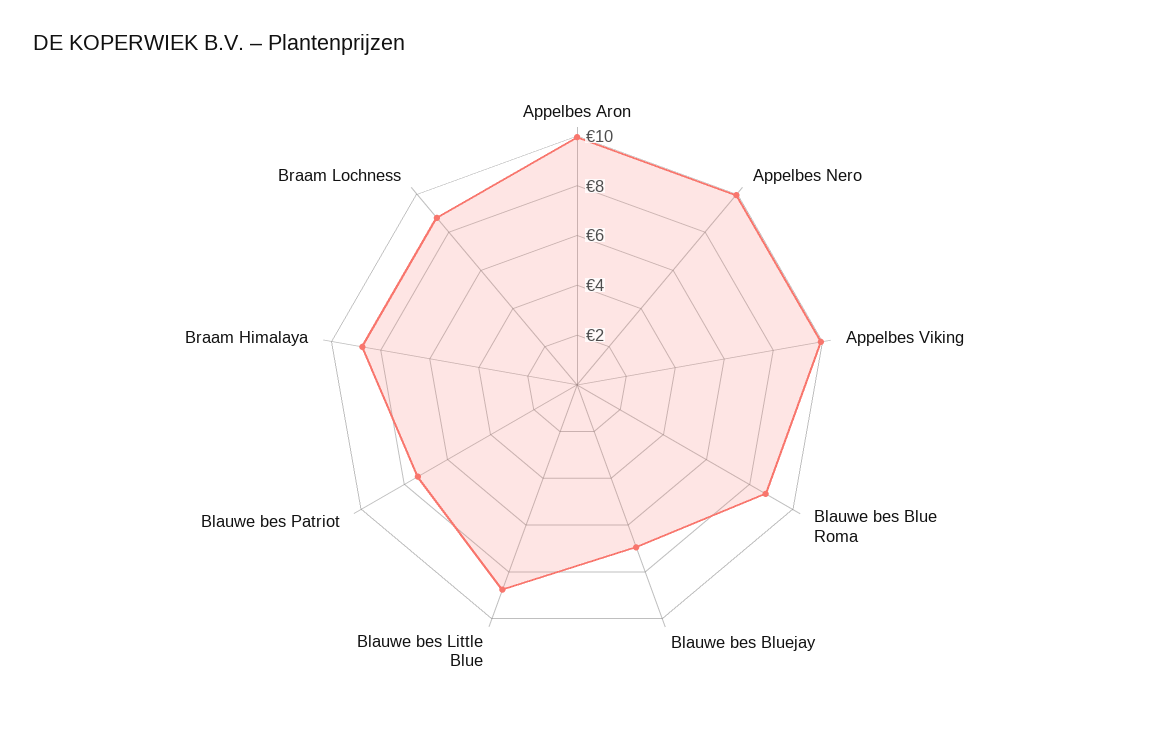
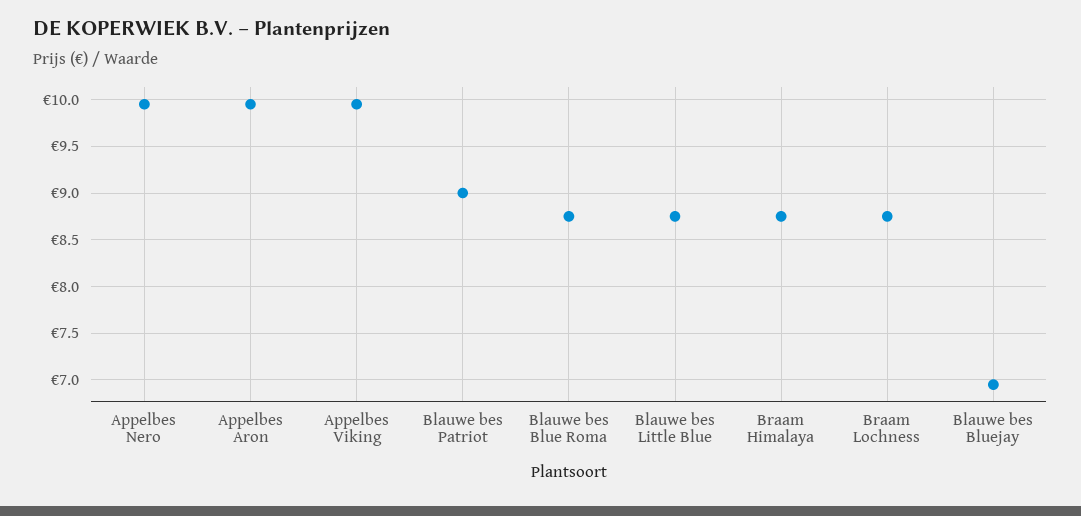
  {
    "Appelbes Aron": 10,
    "Appelbes Nero": 10,
    "Appelbes Viking": 10,
    "Blauwe bes Blue Roma": 8.8,
    "Blauwe bes Bluejay": 7,
    "Blauwe bes Little Blue": 8.8,
-   "Blauwe bes Patriot": 7.5,
+   "Blauwe bes Patriot": 9,
    "Braam Himalaya": 8.8,
    "Braam Lochness": 8.8
  }

